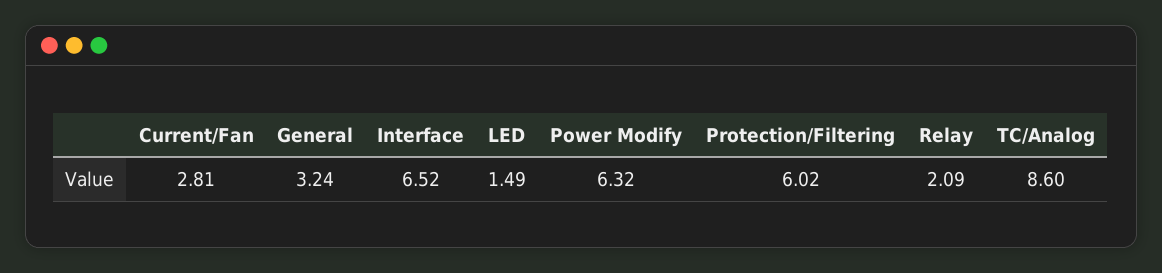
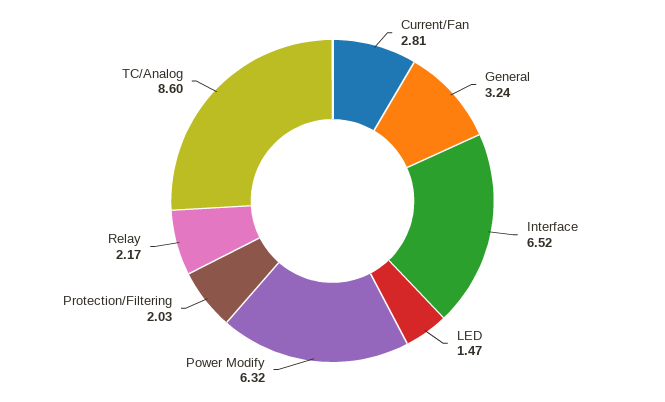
  {
    "Current/Fan": 2.81,
    "General": 3.24,
    "Interface": 6.52,
-   "LED": 1.49,
+   "LED": 1.47,
    "Power Modify": 6.32,
-   "Protection/Filtering": 6.02,
+   "Protection/Filtering": 2.03,
-   "Relay": 2.09,
+   "Relay": 2.17,
    "TC/Analog": 8.6
  }

